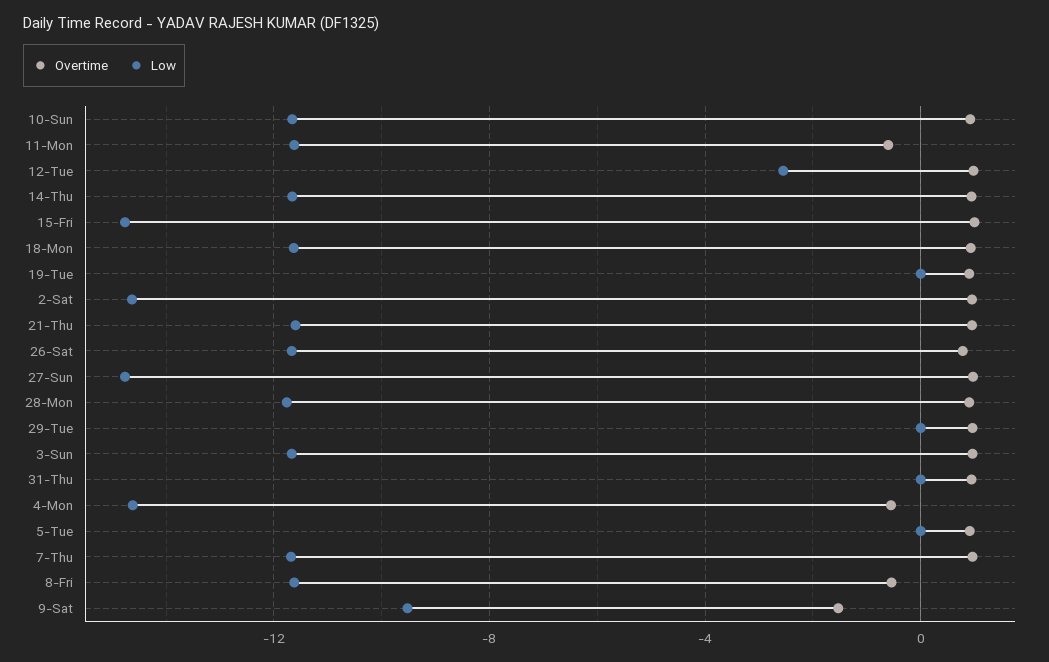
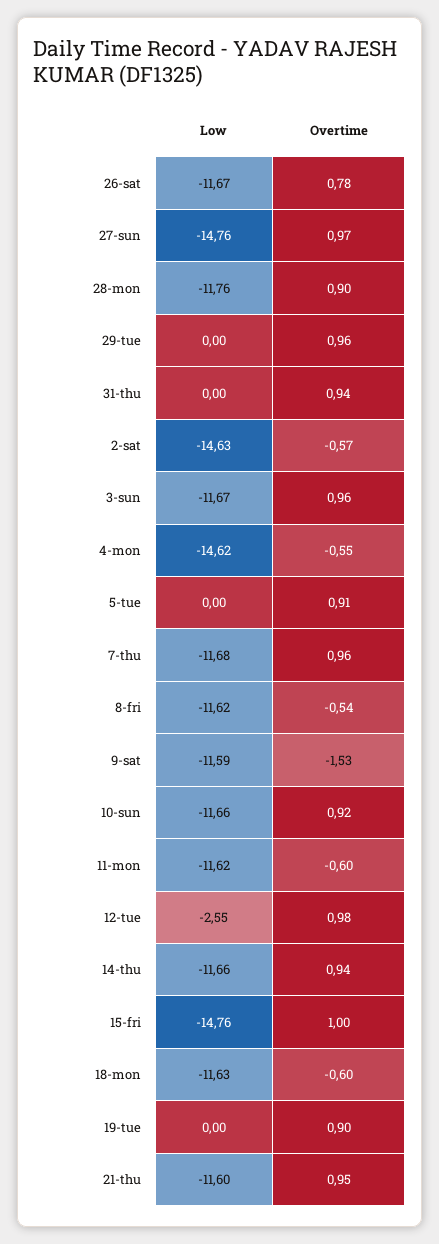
  {
    "Overtime": {
      "10-Sun": 0.92,
      "11-Mon": -0.6,
      "12-Tue": 0.98,
      "14-Thu": 0.94,
      "15-Fri": 1,
-     "18-Mon": 1,
+     "18-Mon": -0.6,
      "19-Tue": 0.9,
-     "2-Sat": 1,
+     "2-Sat": -0.57,
      "21-Thu": 0.95,
      "26-Sat": 0.78,
      "27-Sun": 0.97,
      "28-Mon": 0.9,
      "29-Tue": 0.96,
      "3-Sun": 0.96,
      "31-Thu": 0.94,
      "4-Mon": -0.55,
      "5-Tue": 0.91,
      "7-Thu": 0.96,
      "8-Fri": -0.54,
      "9-Sat": -1.53
    },
    "Low": {
      "10-Sun": -11.66,
      "11-Mon": -11.62,
      "12-Tue": -2.55,
      "14-Thu": -11.66,
      "15-Fri": -14.76,
      "18-Mon": -11.63,
      "19-Tue": 0,
      "2-Sat": -14.63,
      "21-Thu": -11.6,
      "26-Sat": -11.67,
      "27-Sun": -14.76,
      "28-Mon": -11.76,
      "29-Tue": 0,
      "3-Sun": -11.67,
      "31-Thu": 0,
      "4-Mon": -14.62,
      "5-Tue": 0,
      "7-Thu": -11.68,
      "8-Fri": -11.62,
-     "9-Sat": -9.5
+     "9-Sat": -11.59
    }
  }

